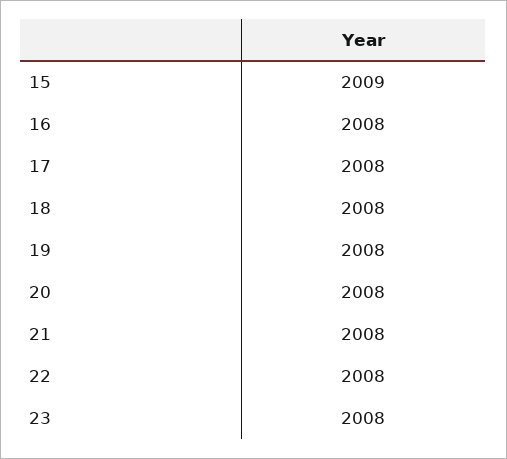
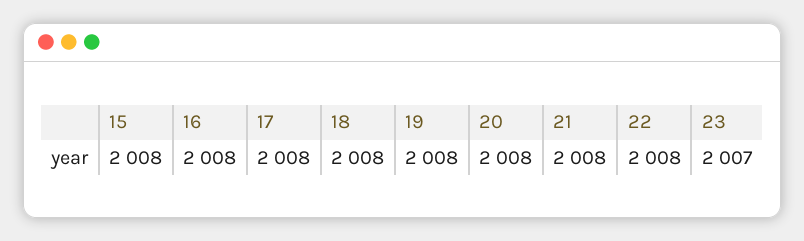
  {
-   "15": 2009,
+   "15": 2008,
    "16": 2008,
    "17": 2008,
    "18": 2008,
    "19": 2008,
    "20": 2008,
    "21": 2008,
    "22": 2008,
-   "23": 2008
+   "23": 2007
  }

